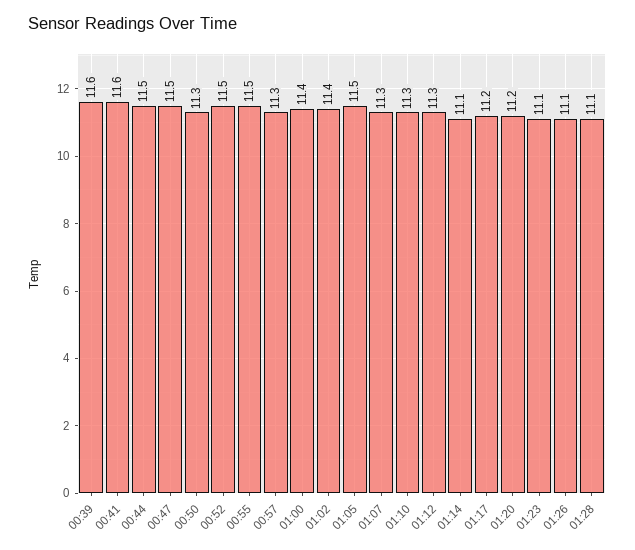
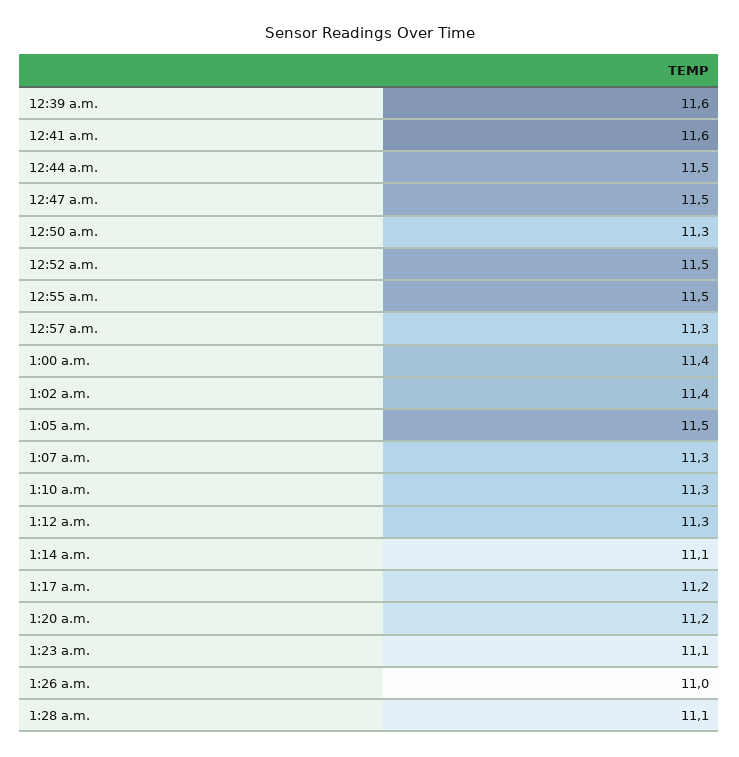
  {
    "00:39": 11.6,
    "00:41": 11.6,
    "00:44": 11.5,
    "00:47": 11.5,
    "00:50": 11.3,
    "00:52": 11.5,
    "00:55": 11.5,
    "00:57": 11.3,
    "01:00": 11.4,
    "01:02": 11.4,
    "01:05": 11.5,
    "01:07": 11.3,
    "01:10": 11.3,
    "01:12": 11.3,
    "01:14": 11.1,
    "01:17": 11.2,
    "01:20": 11.2,
    "01:23": 11.1,
-   "01:26": 11.1,
+   "01:26": 11,
    "01:28": 11.1
  }

